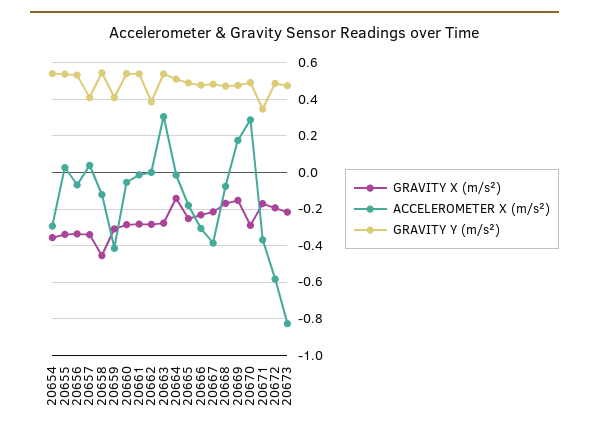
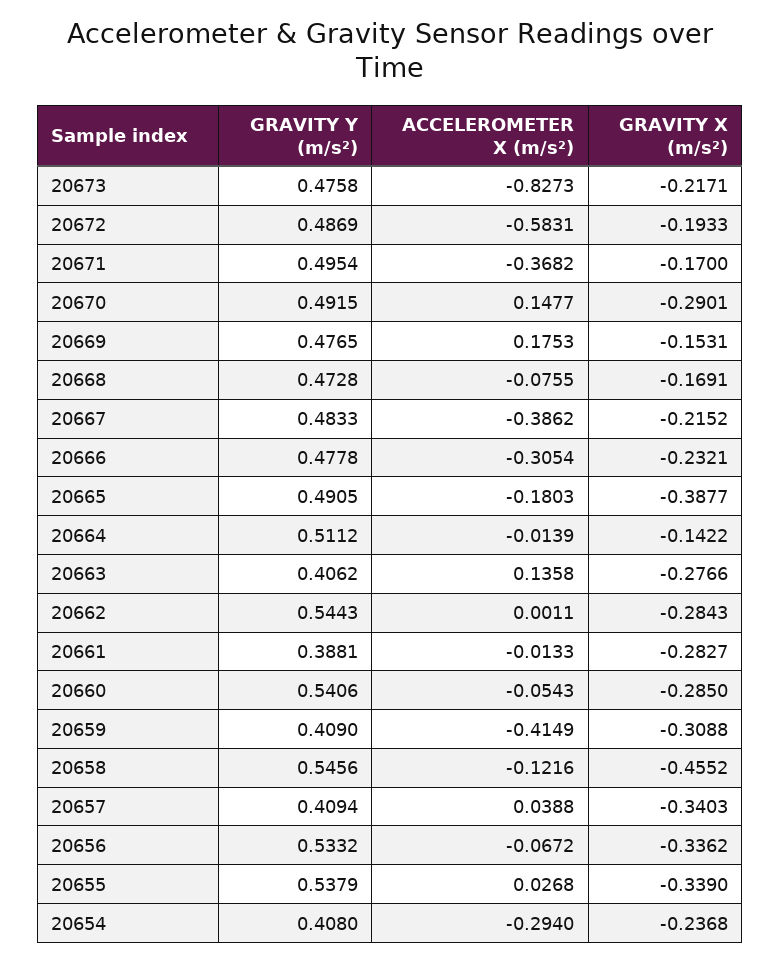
  {
    "GRAVITY X (m/s²)": {
-     "20654": -0.35,
+     "20654": -0.2368,
      "20655": -0.339,
      "20656": -0.3362,
      "20657": -0.3403,
      "20658": -0.4552,
      "20659": -0.3088,
      "20660": -0.285,
      "20661": -0.2827,
      "20662": -0.2843,
      "20663": -0.2766,
      "20664": -0.1422,
-     "20665": -0.25,
+     "20665": -0.3877,
      "20666": -0.2321,
      "20667": -0.2152,
      "20668": -0.1691,
      "20669": -0.1531,
      "20670": -0.2901,
      "20671": -0.17,
      "20672": -0.1933,
      "20673": -0.2171
    },
    "ACCELEROMETER X (m/s²)": {
      "20654": -0.294,
      "20655": 0.0268,
      "20656": -0.0672,
      "20657": 0.0388,
      "20658": -0.1216,
      "20659": -0.4149,
      "20660": -0.0543,
      "20661": -0.0133,
      "20662": 0.0011,
-     "20663": 0.3,
+     "20663": 0.1358,
      "20664": -0.0139,
      "20665": -0.1803,
      "20666": -0.3054,
      "20667": -0.3862,
      "20668": -0.0755,
      "20669": 0.1753,
-     "20670": 0.3,
+     "20670": 0.1477,
      "20671": -0.3682,
      "20672": -0.5831,
      "20673": -0.8273
    },
    "GRAVITY Y (m/s²)": {
-     "20654": 0.55,
+     "20654": 0.408,
      "20655": 0.5379,
      "20656": 0.5332,
      "20657": 0.4094,
      "20658": 0.5456,
      "20659": 0.409,
      "20660": 0.5406,
-     "20661": 0.55,
+     "20661": 0.3881,
-     "20662": 0.4,
+     "20662": 0.5443,
-     "20663": 0.55,
+     "20663": 0.4062,
      "20664": 0.5112,
      "20665": 0.4905,
      "20666": 0.4778,
      "20667": 0.4833,
      "20668": 0.4728,
      "20669": 0.4765,
      "20670": 0.4915,
-     "20671": 0.35,
+     "20671": 0.4954,
      "20672": 0.4869,
      "20673": 0.4758
    }
  }

